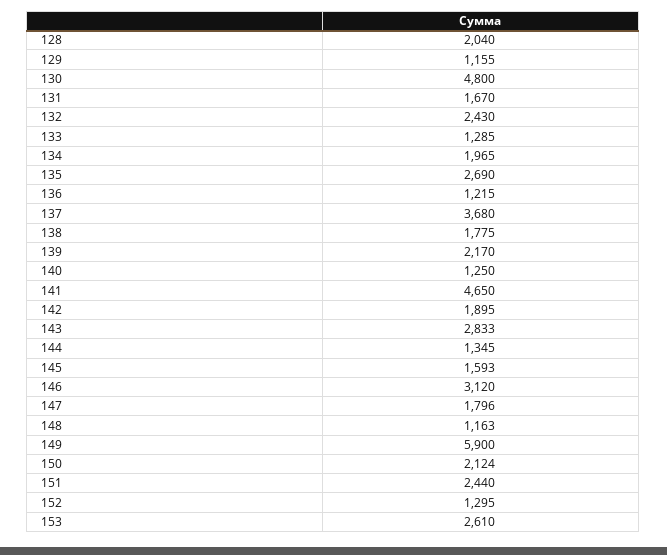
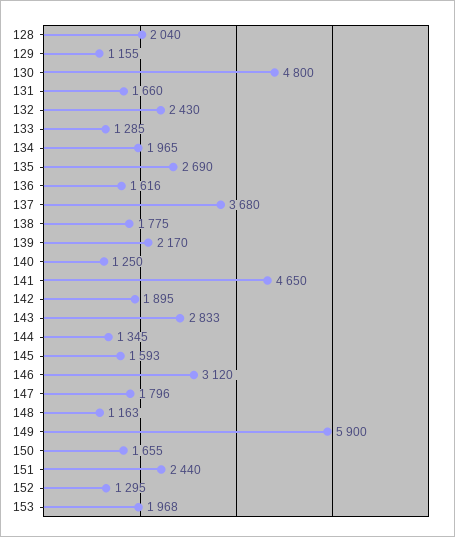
  {
    "128": 2040,
    "129": 1155,
    "130": 4800,
-   "131": 1670,
+   "131": 1660,
    "132": 2430,
    "133": 1285,
    "134": 1965,
    "135": 2690,
-   "136": 1215,
+   "136": 1616,
    "137": 3680,
    "138": 1775,
    "139": 2170,
    "140": 1250,
    "141": 4650,
    "142": 1895,
    "143": 2833,
    "144": 1345,
    "145": 1593,
    "146": 3120,
    "147": 1796,
    "148": 1163,
    "149": 5900,
-   "150": 2124,
+   "150": 1655,
    "151": 2440,
    "152": 1295,
-   "153": 2610
+   "153": 1968
  }

